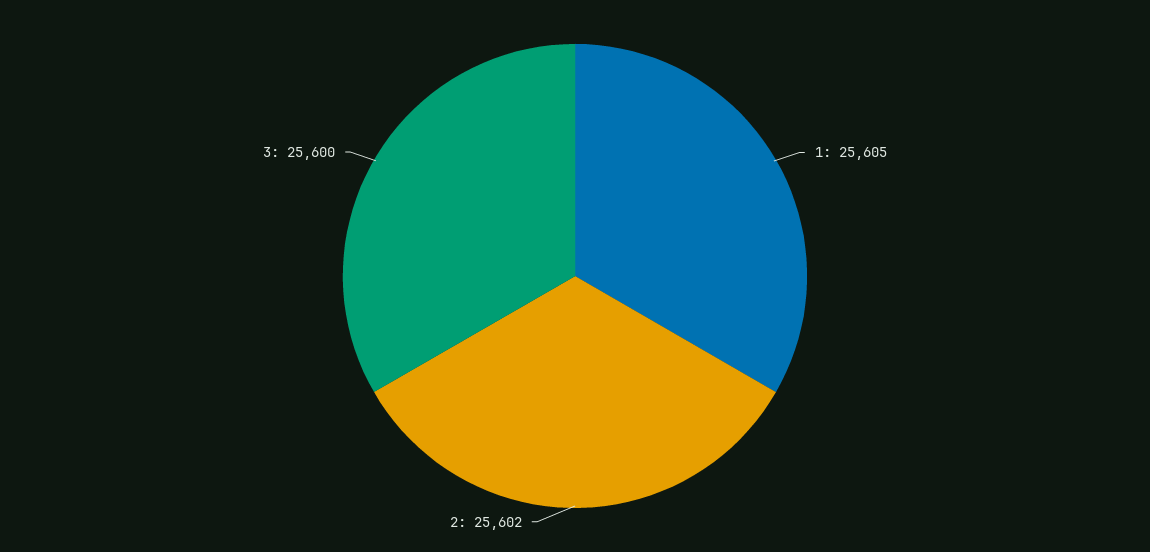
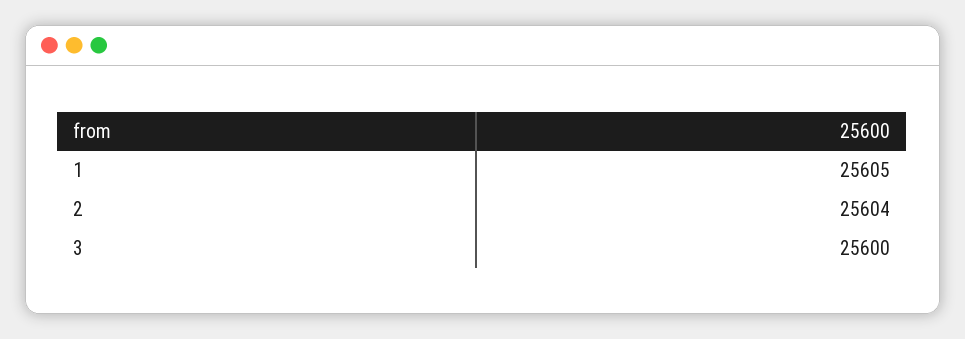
  {
    "1": 25605,
-   "2": 25602,
+   "2": 25604,
    "3": 25600
  }

